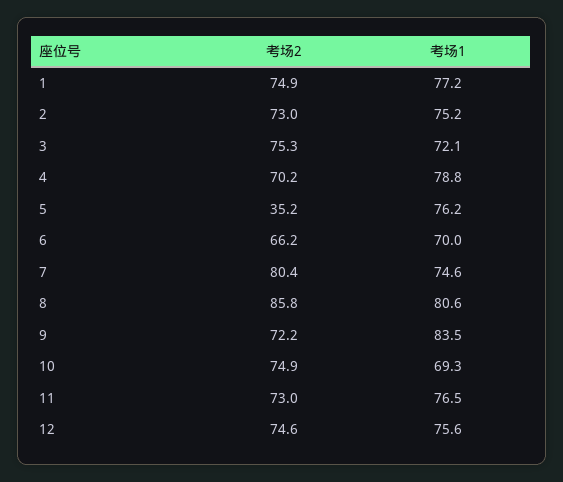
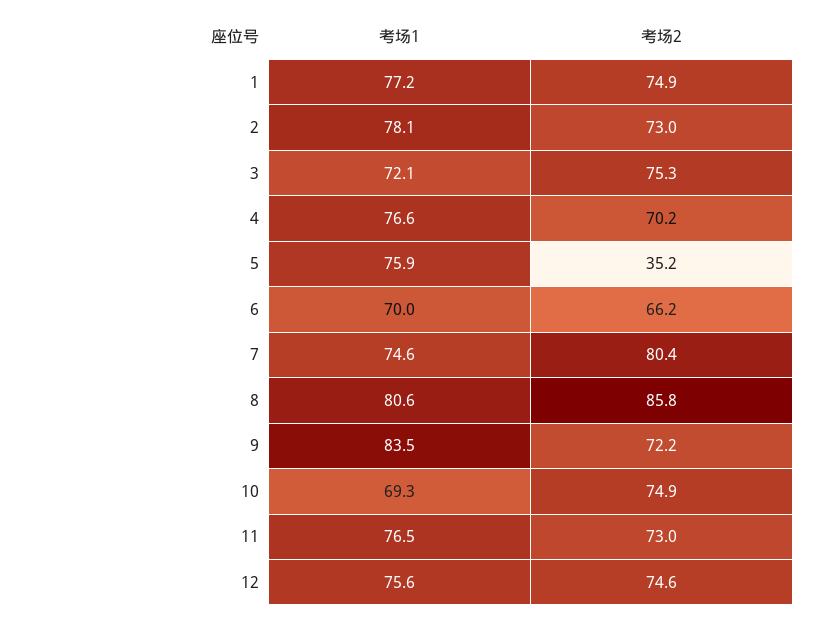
  {
    "考场2": {
      "1": 74.9,
      "2": 73,
      "3": 75.3,
      "4": 70.2,
      "5": 35.2,
      "6": 66.2,
      "7": 80.4,
      "8": 85.8,
      "9": 72.2,
      "10": 74.9,
      "11": 73,
      "12": 74.6
    },
    "考场1": {
      "1": 77.2,
-     "2": 75.2,
+     "2": 78.1,
      "3": 72.1,
-     "4": 78.8,
+     "4": 76.6,
-     "5": 76.2,
+     "5": 75.9,
      "6": 70,
      "7": 74.6,
      "8": 80.6,
      "9": 83.5,
      "10": 69.3,
      "11": 76.5,
      "12": 75.6
    }
  }

